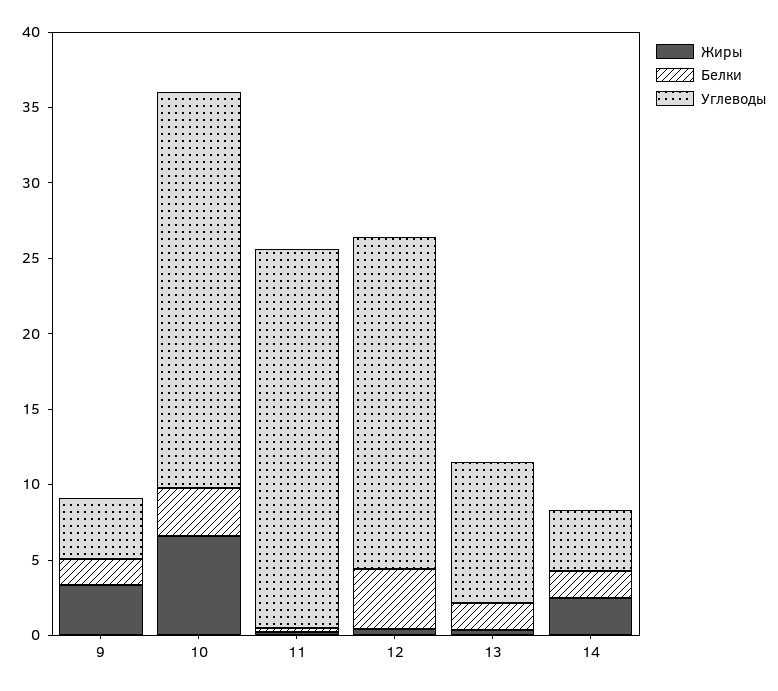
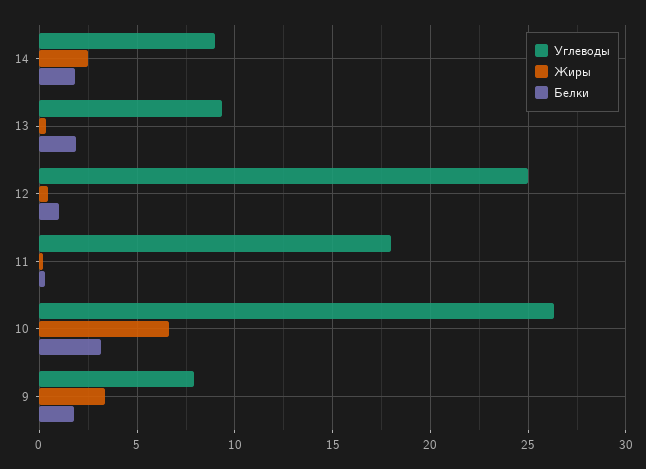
  {
    "Жиры": {
      "9": 3.5,
      "10": 6.5,
      "11": 0,
      "12": 0.5,
      "13": 0.5,
      "14": 2.5
    },
    "Белки": {
      "9": 1.5,
      "10": 3,
      "11": 0.5,
-     "12": 4,
+     "12": 1,
      "13": 2,
      "14": 2
    },
    "Углеводы": {
-     "9": 4,
+     "9": 8,
      "10": 26.5,
-     "11": 25,
+     "11": 18,
-     "12": 22,
+     "12": 25,
      "13": 9.5,
-     "14": 4
+     "14": 9
    }
  }

